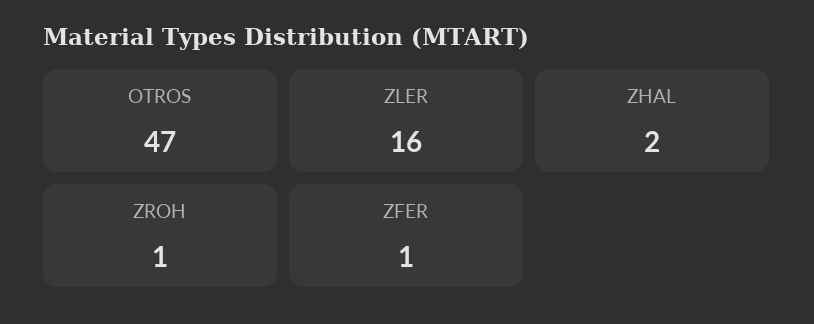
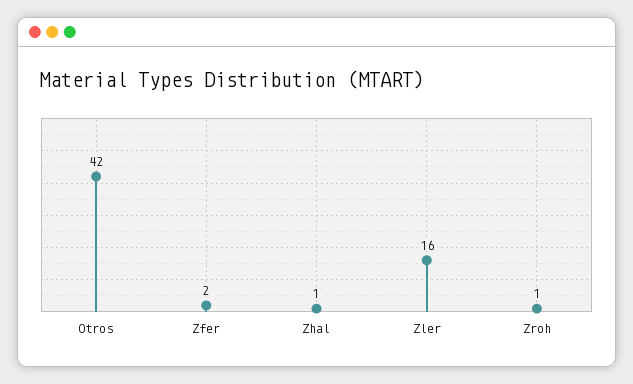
  {
-   "OTROS": 47,
+   "OTROS": 42,
    "ZLER": 16,
-   "ZHAL": 2,
+   "ZHAL": 1,
    "ZROH": 1,
-   "ZFER": 1
+   "ZFER": 2
  }

